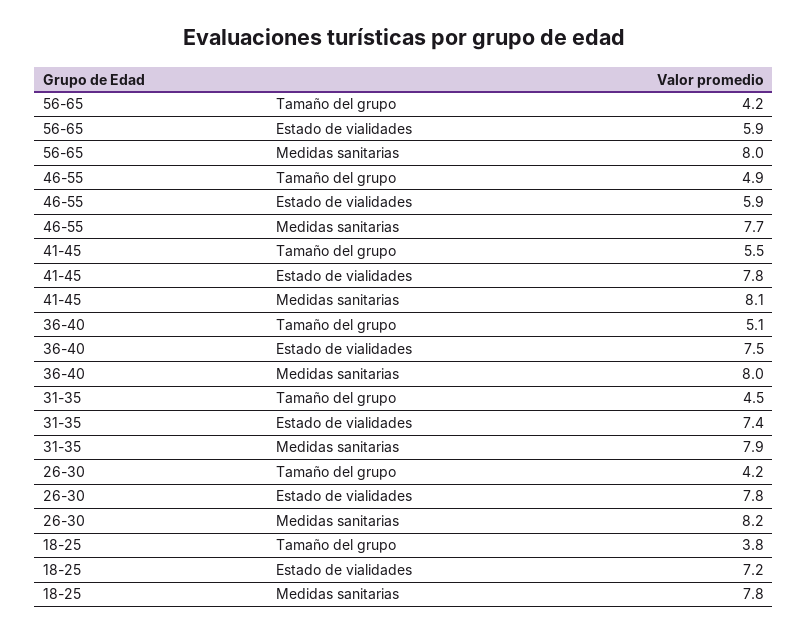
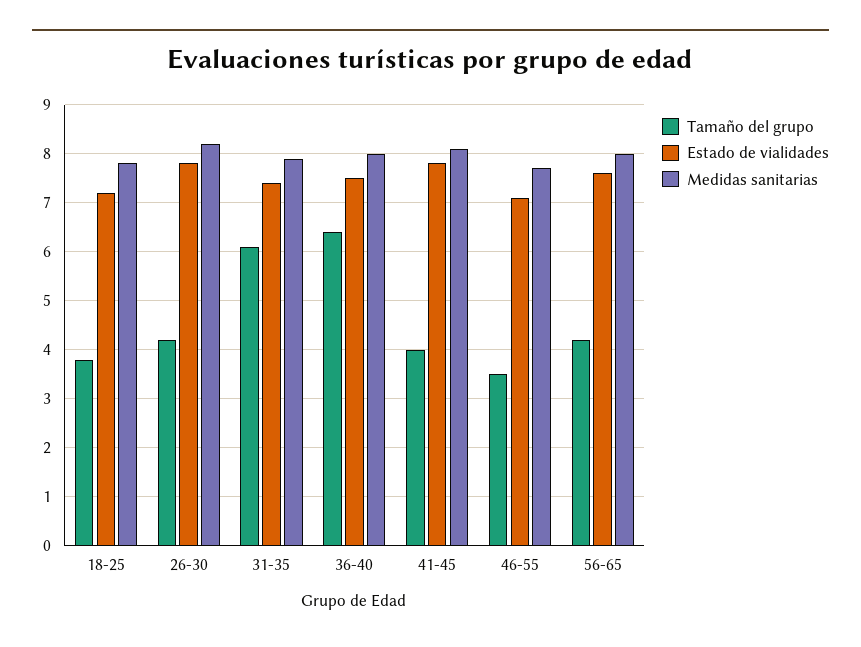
  {
    "Tamaño del grupo": {
      "56-65": 4.2,
-     "46-55": 4.9,
+     "46-55": 3.5,
-     "41-45": 5.5,
+     "41-45": 4,
-     "36-40": 5.1,
+     "36-40": 6.5,
-     "31-35": 4.5,
+     "31-35": 6,
      "26-30": 4.2,
      "18-25": 3.8
    },
    "Estado de vialidades": {
-     "56-65": 5.9,
+     "56-65": 7.5,
-     "46-55": 5.9,
+     "46-55": 7,
      "41-45": 7.8,
      "36-40": 7.5,
      "31-35": 7.4,
      "26-30": 7.8,
      "18-25": 7.2
    },
    "Medidas sanitarias": {
      "56-65": 8,
      "46-55": 7.7,
      "41-45": 8.1,
      "36-40": 8,
      "31-35": 7.9,
      "26-30": 8.2,
      "18-25": 7.8
    }
  }

